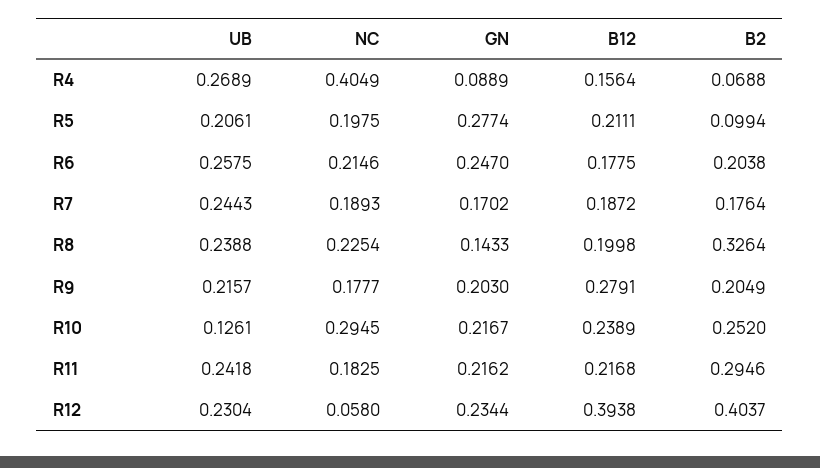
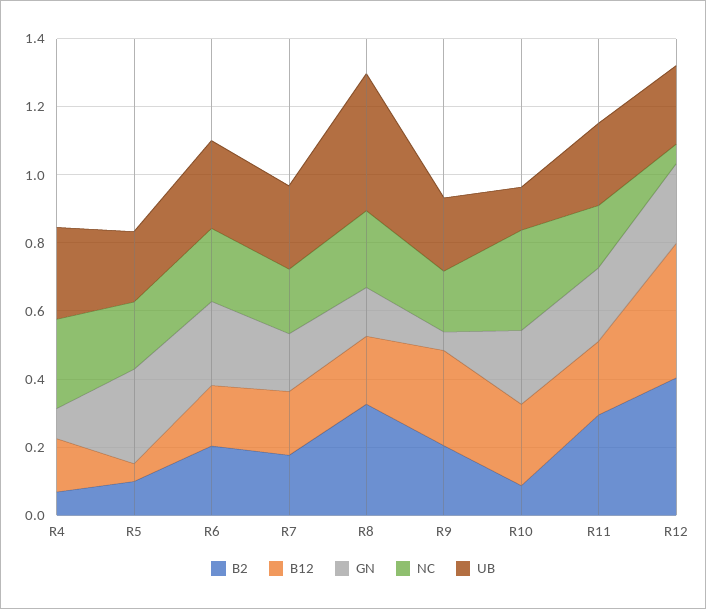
  {
    "UB": {
      "R4": 0.2689,
      "R5": 0.2061,
      "R6": 0.2575,
      "R7": 0.2443,
-     "R8": 0.2388,
+     "R8": 0.4,
      "R9": 0.2157,
      "R10": 0.1261,
      "R11": 0.2418,
      "R12": 0.2304
    },
    "NC": {
-     "R4": 0.4049,
+     "R4": 0.25,
      "R5": 0.1975,
      "R6": 0.2146,
      "R7": 0.1893,
      "R8": 0.2254,
      "R9": 0.1777,
      "R10": 0.2945,
      "R11": 0.1825,
      "R12": 0.058
    },
    "GN": {
      "R4": 0.0889,
      "R5": 0.2774,
      "R6": 0.247,
      "R7": 0.1702,
      "R8": 0.1433,
-     "R9": 0.203,
+     "R9": 0.05,
      "R10": 0.2167,
      "R11": 0.2162,
      "R12": 0.2344
    },
    "B12": {
      "R4": 0.1564,
-     "R5": 0.2111,
+     "R5": 0.05,
      "R6": 0.1775,
      "R7": 0.1872,
      "R8": 0.1998,
      "R9": 0.2791,
      "R10": 0.2389,
      "R11": 0.2168,
      "R12": 0.3938
    },
    "B2": {
      "R4": 0.0688,
      "R5": 0.0994,
      "R6": 0.2038,
      "R7": 0.1764,
      "R8": 0.3264,
      "R9": 0.2049,
-     "R10": 0.252,
+     "R10": 0.1,
      "R11": 0.2946,
      "R12": 0.4037
    }
  }

